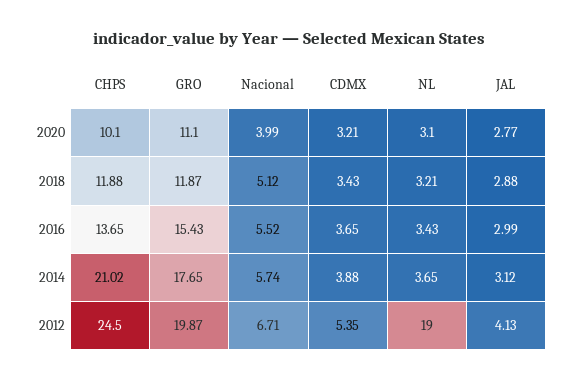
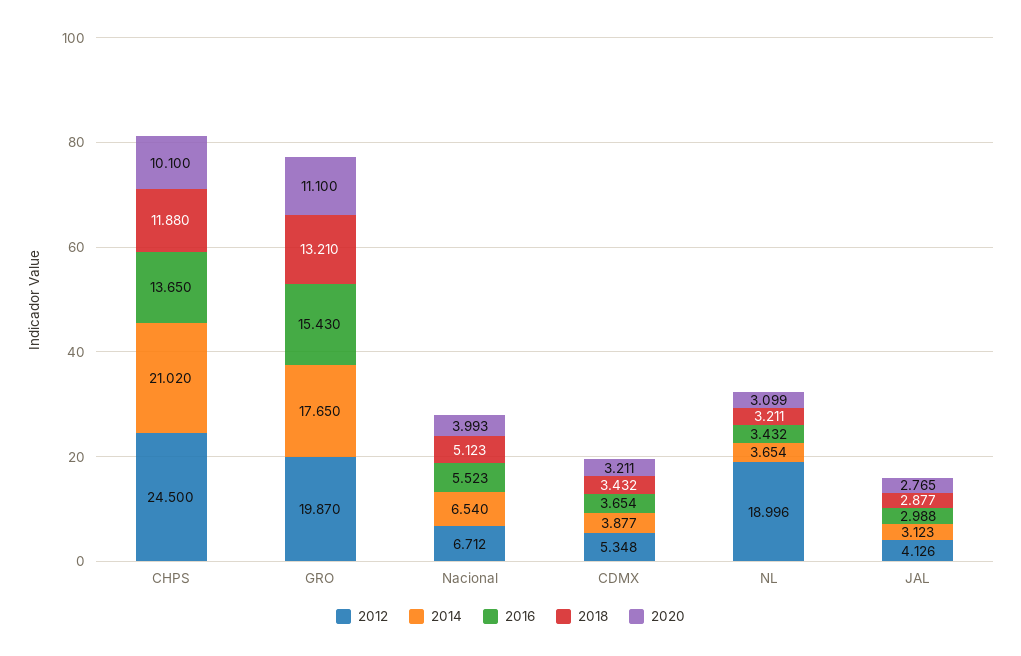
  {
    "2020": {
      "CHPS": 10.1,
      "GRO": 11.1,
      "Nacional": 3.993,
      "CDMX": 3.211,
      "NL": 3.099,
      "JAL": 2.765
    },
    "2018": {
      "CHPS": 11.88,
-     "GRO": 11.87,
+     "GRO": 13.21,
      "Nacional": 5.123,
      "CDMX": 3.432,
      "NL": 3.211,
      "JAL": 2.877
    },
    "2016": {
      "CHPS": 13.65,
      "GRO": 15.43,
      "Nacional": 5.523,
      "CDMX": 3.654,
      "NL": 3.432,
      "JAL": 2.988
    },
    "2014": {
      "CHPS": 21.02,
      "GRO": 17.65,
-     "Nacional": 5.74,
+     "Nacional": 6.54,
      "CDMX": 3.877,
      "NL": 3.654,
      "JAL": 3.123
    },
    "2012": {
      "CHPS": 24.5,
      "GRO": 19.87,
      "Nacional": 6.712,
      "CDMX": 5.348,
      "NL": 18.996,
      "JAL": 4.126
    }
  }

